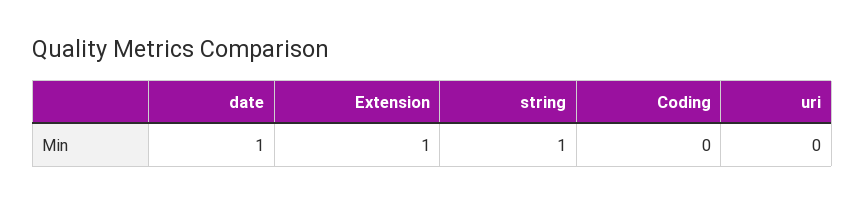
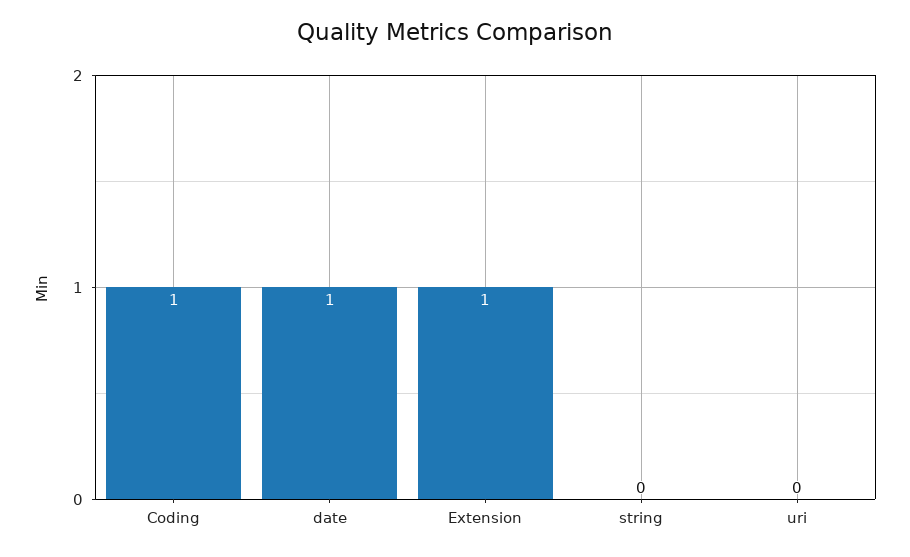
  {
    "date": 1,
    "Extension": 1,
-   "string": 1,
+   "string": 0,
-   "Coding": 0,
+   "Coding": 1,
    "uri": 0
  }

